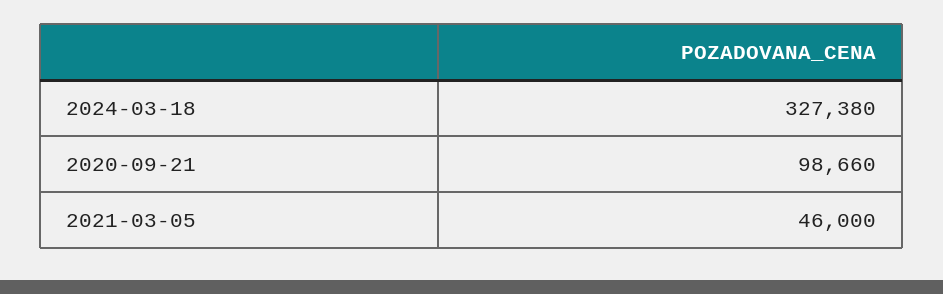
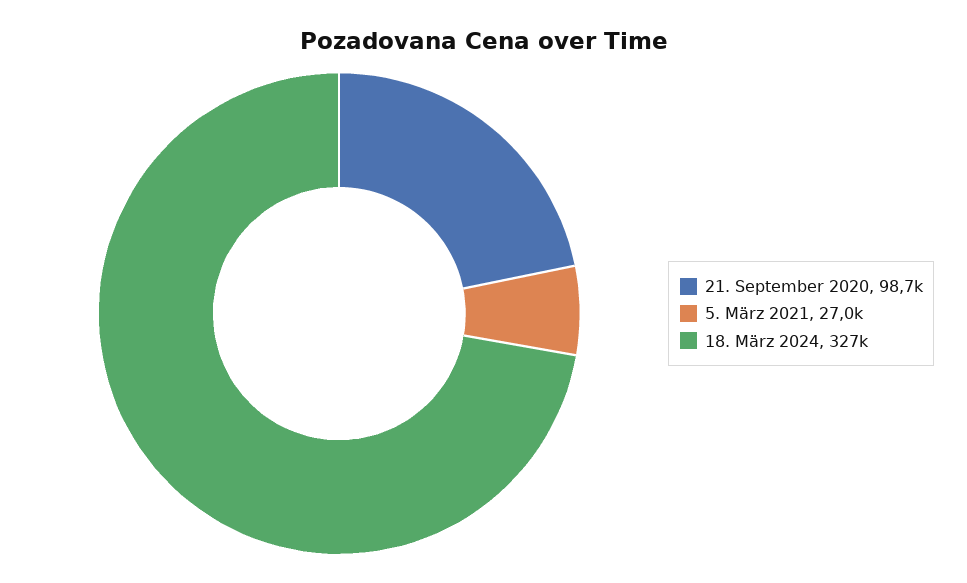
  {
    "2024-03-18": 327380,
    "2020-09-21": 98660,
-   "2021-03-05": 46000
+   "2021-03-05": 27000
  }

